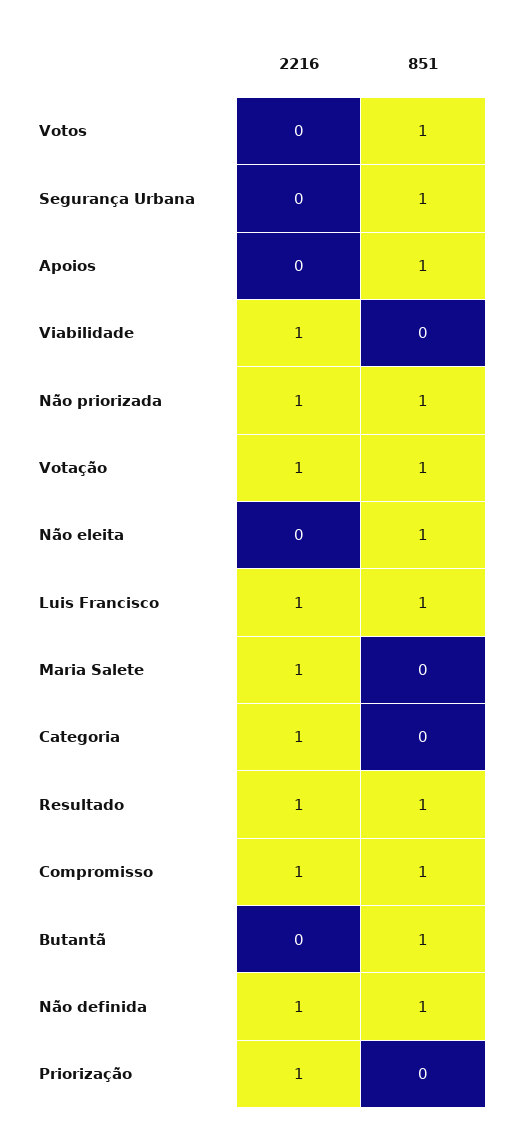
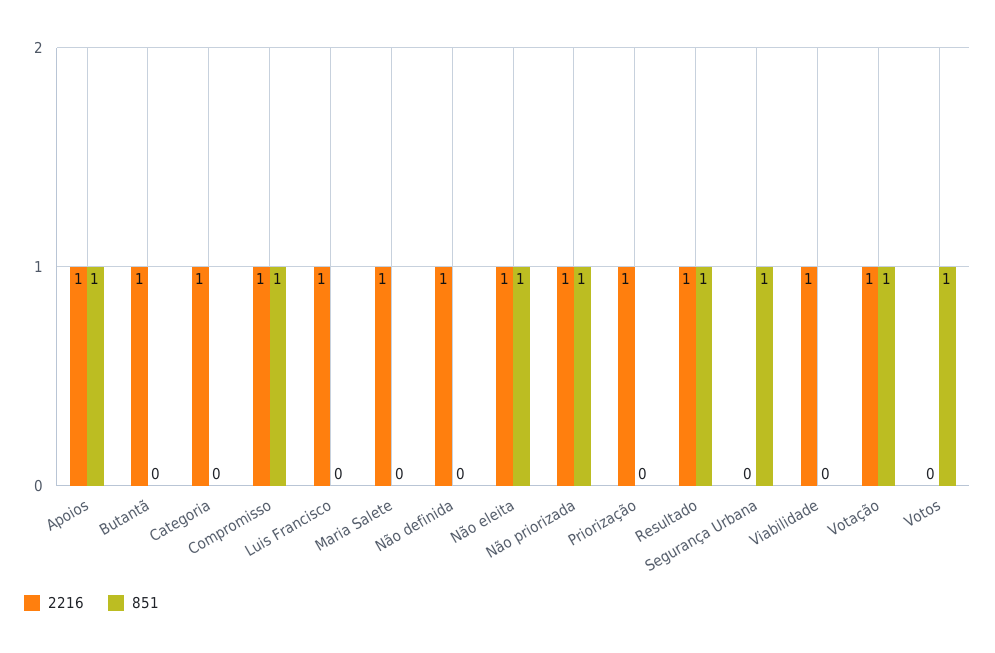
  {
    "2216": {
      "Votos": 0,
      "Segurança Urbana": 0,
-     "Apoios": 0,
+     "Apoios": 1,
      "Viabilidade": 1,
      "Não priorizada": 1,
      "Votação": 1,
-     "Não eleita": 0,
+     "Não eleita": 1,
      "Luis Francisco": 1,
      "Maria Salete": 1,
      "Categoria": 1,
      "Resultado": 1,
      "Compromisso": 1,
-     "Butantã": 0,
+     "Butantã": 1,
      "Não definida": 1,
      "Priorização": 1
    },
    "851": {
      "Votos": 1,
      "Segurança Urbana": 1,
      "Apoios": 1,
      "Viabilidade": 0,
      "Não priorizada": 1,
      "Votação": 1,
      "Não eleita": 1,
-     "Luis Francisco": 1,
+     "Luis Francisco": 0,
      "Maria Salete": 0,
      "Categoria": 0,
      "Resultado": 1,
      "Compromisso": 1,
-     "Butantã": 1,
+     "Butantã": 0,
-     "Não definida": 1,
+     "Não definida": 0,
      "Priorização": 0
    }
  }

